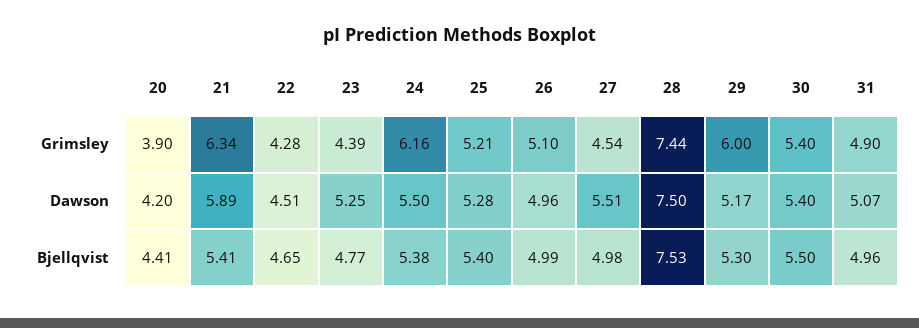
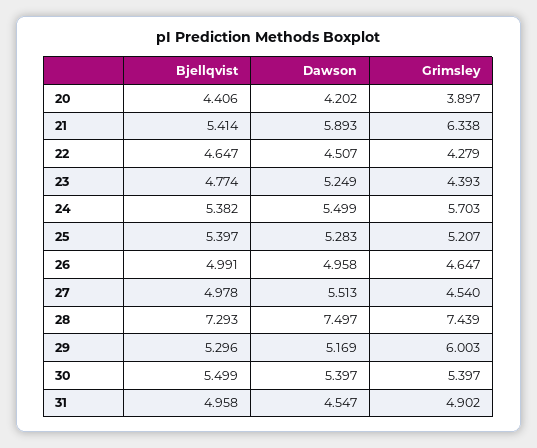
  {
    "20": {
      "Grimsley": 3.897,
      "Dawson": 4.202,
      "Bjellqvist": 4.406
    },
    "21": {
      "Grimsley": 6.338,
      "Dawson": 5.893,
      "Bjellqvist": 5.414
    },
    "22": {
      "Grimsley": 4.279,
      "Dawson": 4.507,
      "Bjellqvist": 4.647
    },
    "23": {
      "Grimsley": 4.393,
      "Dawson": 5.249,
      "Bjellqvist": 4.774
    },
    "24": {
-     "Grimsley": 6.16,
+     "Grimsley": 5.703,
      "Dawson": 5.499,
      "Bjellqvist": 5.382
    },
    "25": {
      "Grimsley": 5.207,
      "Dawson": 5.283,
      "Bjellqvist": 5.397
    },
    "26": {
-     "Grimsley": 5.1,
+     "Grimsley": 4.647,
      "Dawson": 4.958,
      "Bjellqvist": 4.991
    },
    "27": {
      "Grimsley": 4.54,
      "Dawson": 5.513,
      "Bjellqvist": 4.978
    },
    "28": {
      "Grimsley": 7.439,
      "Dawson": 7.497,
-     "Bjellqvist": 7.53
+     "Bjellqvist": 7.293
    },
    "29": {
      "Grimsley": 6.003,
      "Dawson": 5.169,
      "Bjellqvist": 5.296
    },
    "30": {
      "Grimsley": 5.397,
      "Dawson": 5.397,
      "Bjellqvist": 5.499
    },
    "31": {
      "Grimsley": 4.902,
-     "Dawson": 5.07,
+     "Dawson": 4.547,
      "Bjellqvist": 4.958
    }
  }

